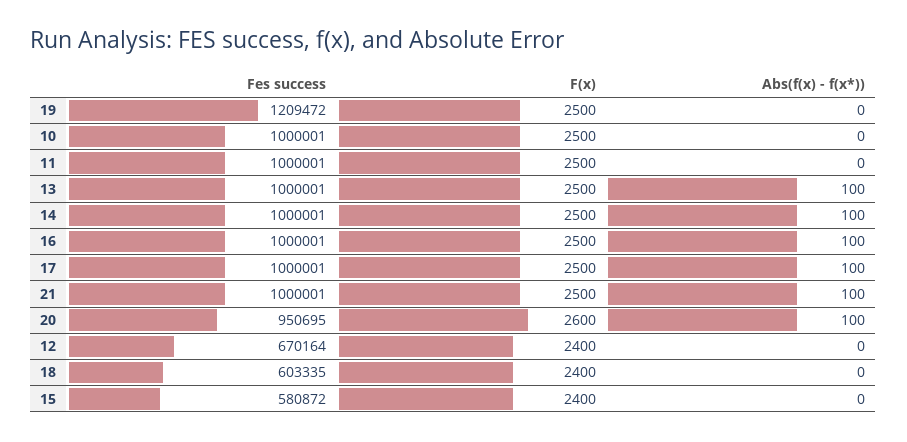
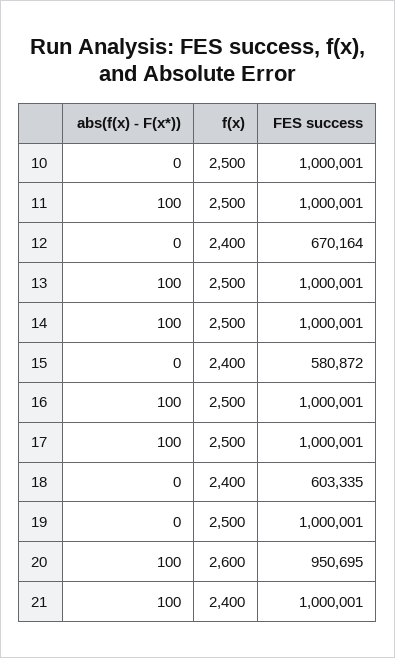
  {
    "Fes success": {
-     "19": 1209472,
+     "19": 1000001,
      "10": 1000001,
      "11": 1000001,
      "13": 1000001,
      "14": 1000001,
      "16": 1000001,
      "17": 1000001,
      "21": 1000001,
      "20": 950695,
      "12": 670164,
      "18": 603335,
      "15": 580872
    },
    "F(x)": {
      "19": 2500,
      "10": 2500,
      "11": 2500,
      "13": 2500,
      "14": 2500,
      "16": 2500,
      "17": 2500,
-     "21": 2500,
+     "21": 2400,
      "20": 2600,
      "12": 2400,
      "18": 2400,
      "15": 2400
    },
    "Abs(f(x) - f(x*))": {
      "19": 0,
      "10": 0,
-     "11": 0,
+     "11": 100,
      "13": 100,
      "14": 100,
      "16": 100,
      "17": 100,
      "21": 100,
      "20": 100,
      "12": 0,
      "18": 0,
      "15": 0
    }
  }

